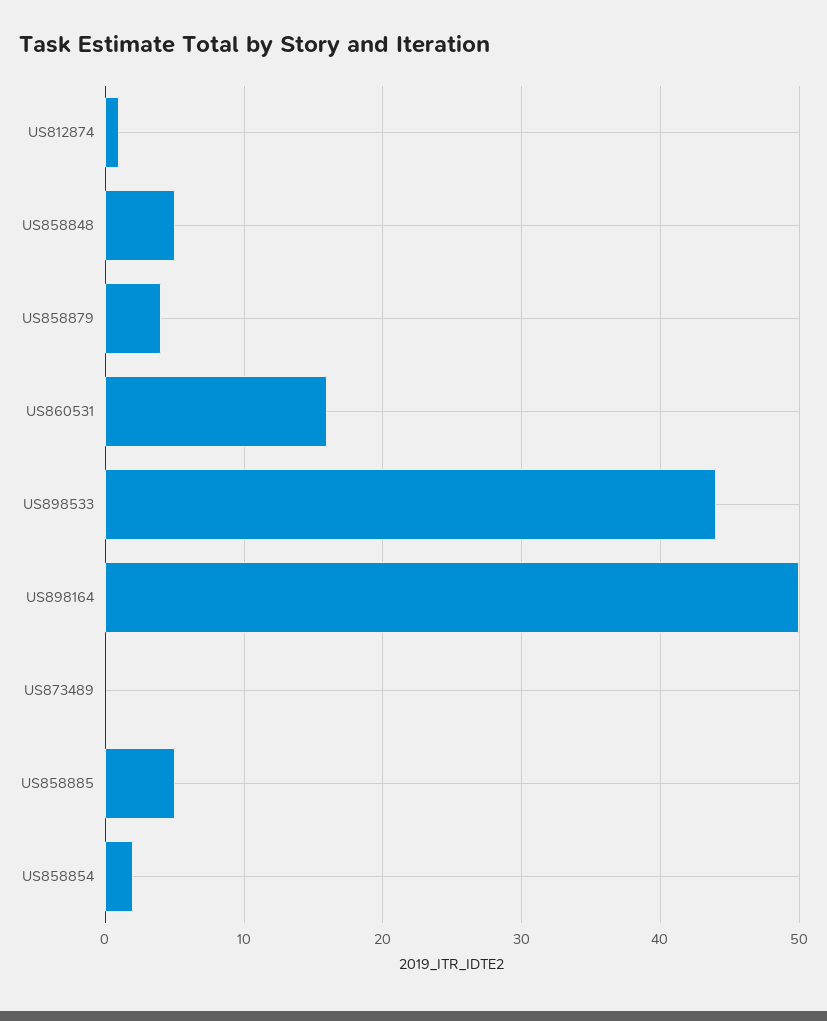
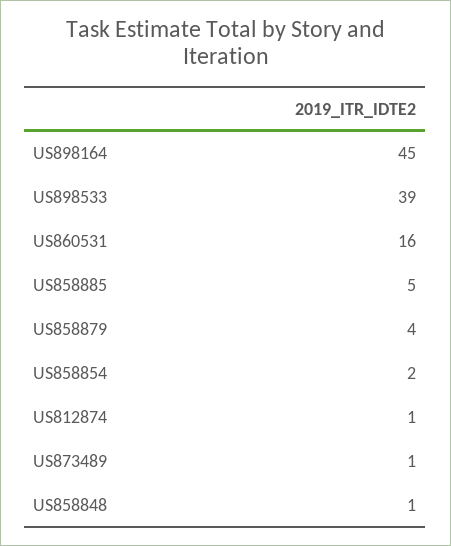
  {
    "US812874": 1,
-   "US858848": 5,
+   "US858848": 1,
    "US858879": 4,
    "US860531": 16,
-   "US898533": 44,
+   "US898533": 39,
-   "US898164": 50,
+   "US898164": 45,
-   "US873489": 0,
+   "US873489": 1,
    "US858885": 5,
    "US858854": 2
  }

